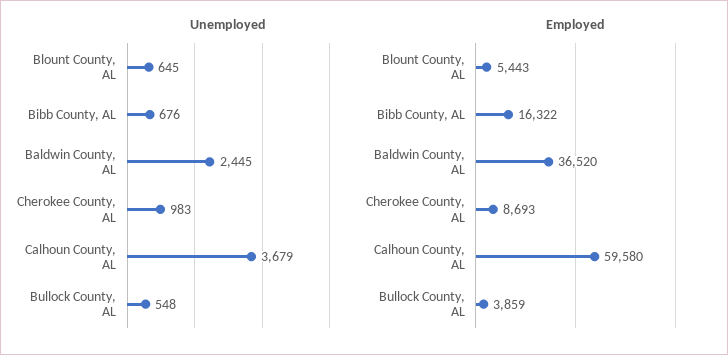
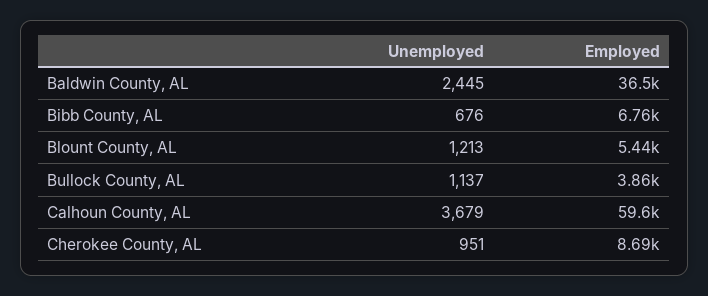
  {
    "Unemployed": {
-     "Blount County, AL": 645,
+     "Blount County, AL": 1213,
      "Bibb County, AL": 676,
      "Baldwin County, AL": 2445,
-     "Cherokee County, AL": 983,
+     "Cherokee County, AL": 951,
      "Calhoun County, AL": 3679,
-     "Bullock County, AL": 548
+     "Bullock County, AL": 1137
    },
    "Employed": {
      "Blount County, AL": 5443,
-     "Bibb County, AL": 16322,
+     "Bibb County, AL": 6760,
      "Baldwin County, AL": 36520,
      "Cherokee County, AL": 8693,
      "Calhoun County, AL": 59580,
      "Bullock County, AL": 3859
    }
  }

